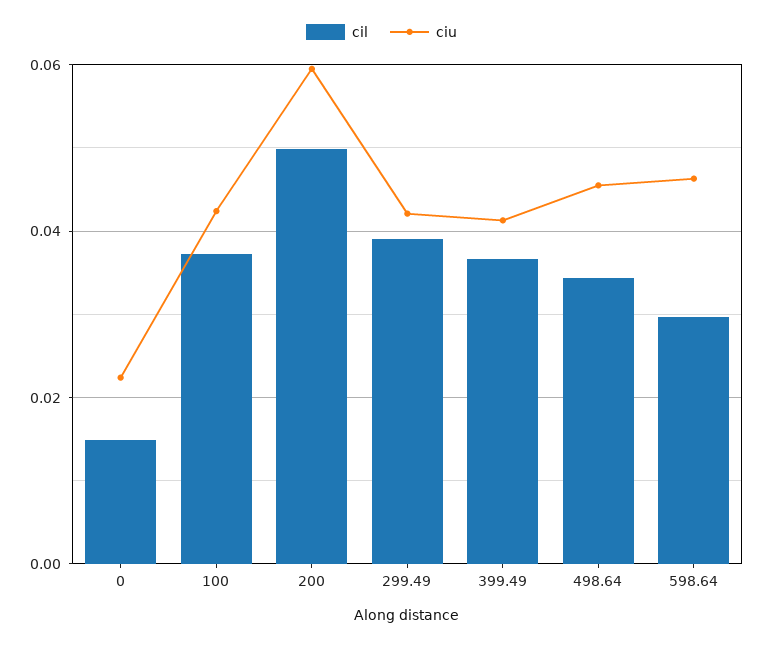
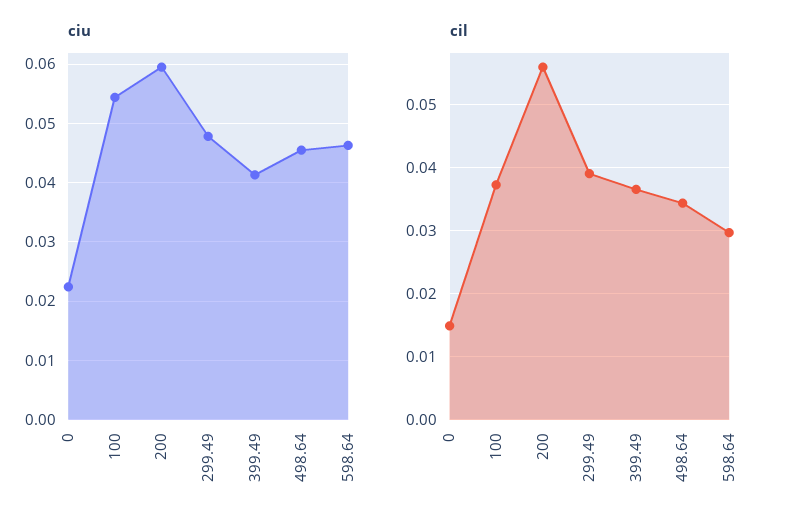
  {
    "cil": {
      "0": 0.015,
      "100": 0.037,
-     "200": 0.05,
+     "200": 0.056,
      "299.49": 0.039,
      "399.49": 0.037,
      "498.64": 0.034,
      "598.64": 0.03
    },
    "ciu": {
      "0": 0.022,
-     "100": 0.042,
+     "100": 0.054,
      "200": 0.06,
-     "299.49": 0.042,
+     "299.49": 0.048,
      "399.49": 0.042,
      "498.64": 0.046,
      "598.64": 0.046
    }
  }

